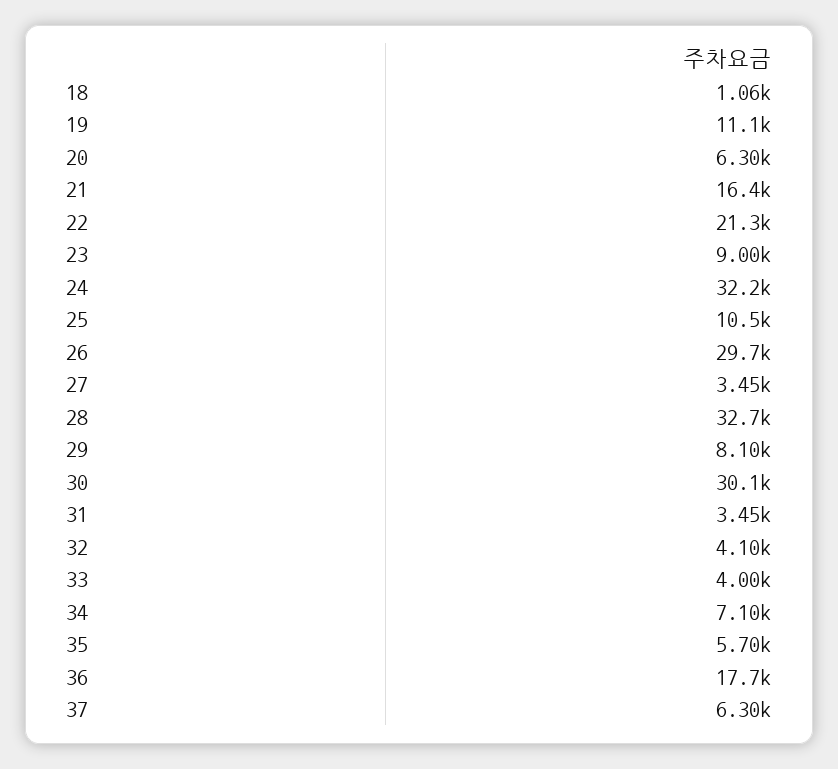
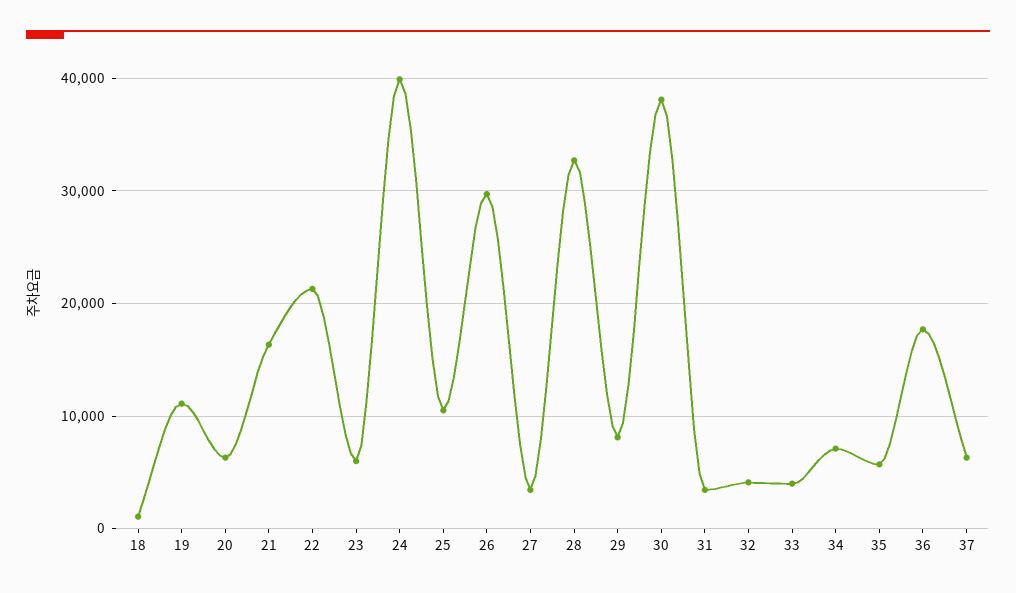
  {
    "18": 1060,
    "19": 11100,
    "20": 6300,
    "21": 16400,
    "22": 21300,
-   "23": 9000,
+   "23": 6000,
-   "24": 32200,
+   "24": 40000,
    "25": 10500,
    "26": 29700,
    "27": 3450,
    "28": 32700,
    "29": 8100,
-   "30": 30100,
+   "30": 38000,
    "31": 3450,
    "32": 4100,
    "33": 4000,
    "34": 7100,
    "35": 5700,
    "36": 17700,
    "37": 6300
  }

